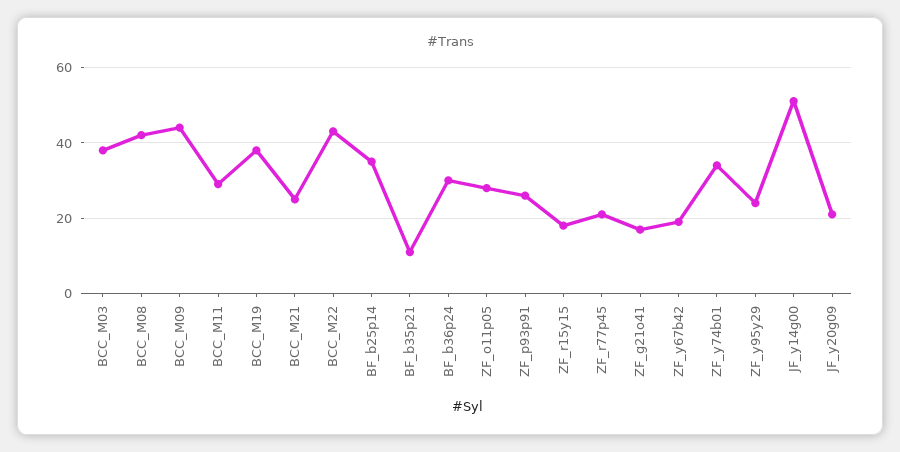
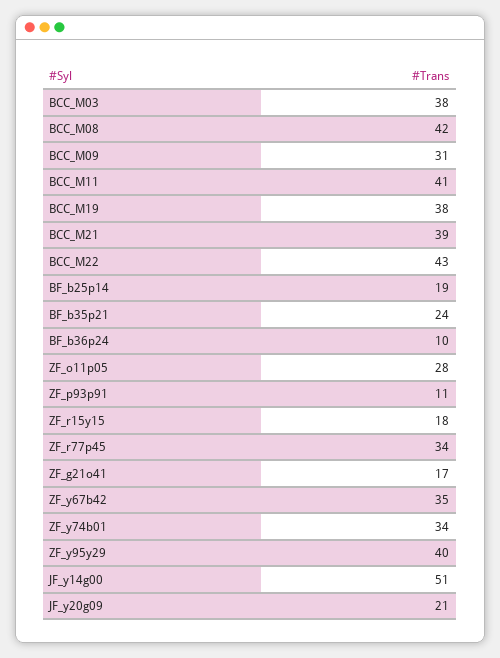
  {
    "BCC_M03": 38,
    "BCC_M08": 42,
-   "BCC_M09": 45,
+   "BCC_M09": 31,
-   "BCC_M11": 30,
+   "BCC_M11": 41,
    "BCC_M19": 38,
-   "BCC_M21": 25,
+   "BCC_M21": 39,
    "BCC_M22": 43,
-   "BF_b25p14": 35,
+   "BF_b25p14": 19,
-   "BF_b35p21": 10,
+   "BF_b35p21": 24,
-   "BF_b36p24": 30,
+   "BF_b36p24": 10,
    "ZF_o11p05": 28,
-   "ZF_p93p91": 25,
+   "ZF_p93p91": 11,
    "ZF_r15y15": 18,
-   "ZF_r77p45": 20,
+   "ZF_r77p45": 34,
    "ZF_g21o41": 17,
-   "ZF_y67b42": 20,
+   "ZF_y67b42": 35,
    "ZF_y74b01": 34,
-   "ZF_y95y29": 25,
+   "ZF_y95y29": 40,
    "JF_y14g00": 51,
    "JF_y20g09": 21
  }

